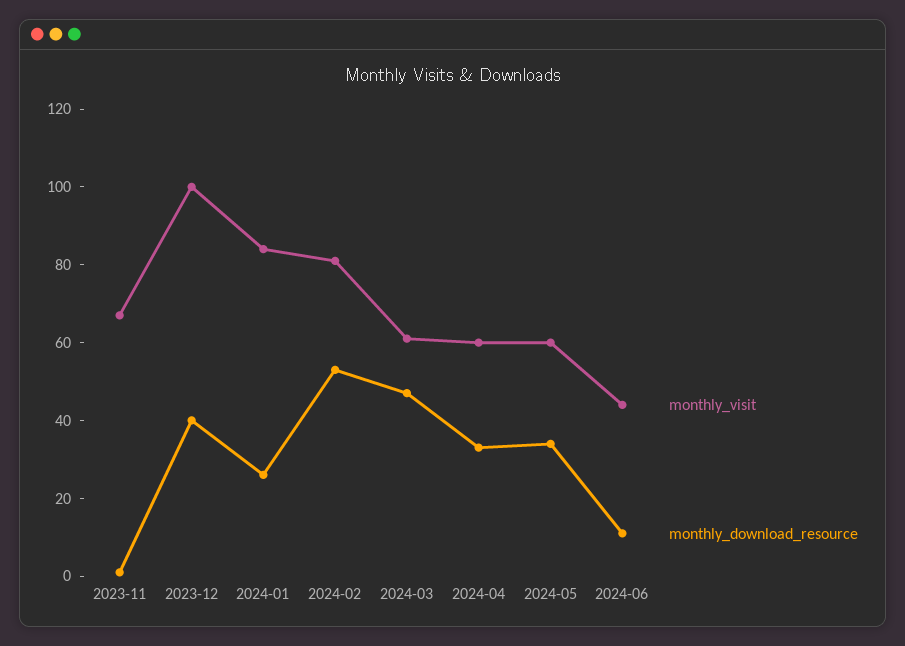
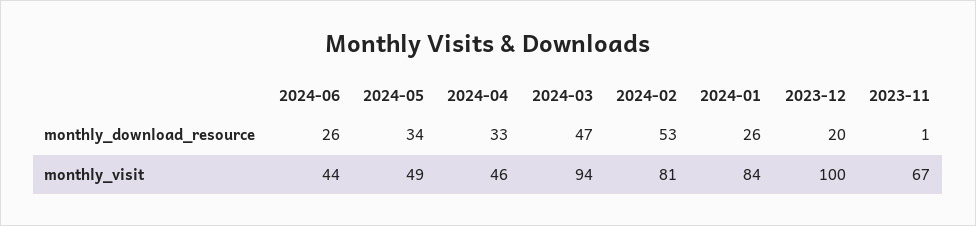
  {
    "monthly_visit": {
      "2023-11": 67,
      "2023-12": 100,
      "2024-01": 84,
      "2024-02": 81,
-     "2024-03": 60,
+     "2024-03": 94,
-     "2024-04": 60,
+     "2024-04": 46,
-     "2024-05": 60,
+     "2024-05": 49,
      "2024-06": 44
    },
    "monthly_download_resource": {
      "2023-11": 1,
-     "2023-12": 40,
+     "2023-12": 20,
      "2024-01": 26,
      "2024-02": 53,
      "2024-03": 47,
      "2024-04": 33,
      "2024-05": 34,
-     "2024-06": 10
+     "2024-06": 26
    }
  }

